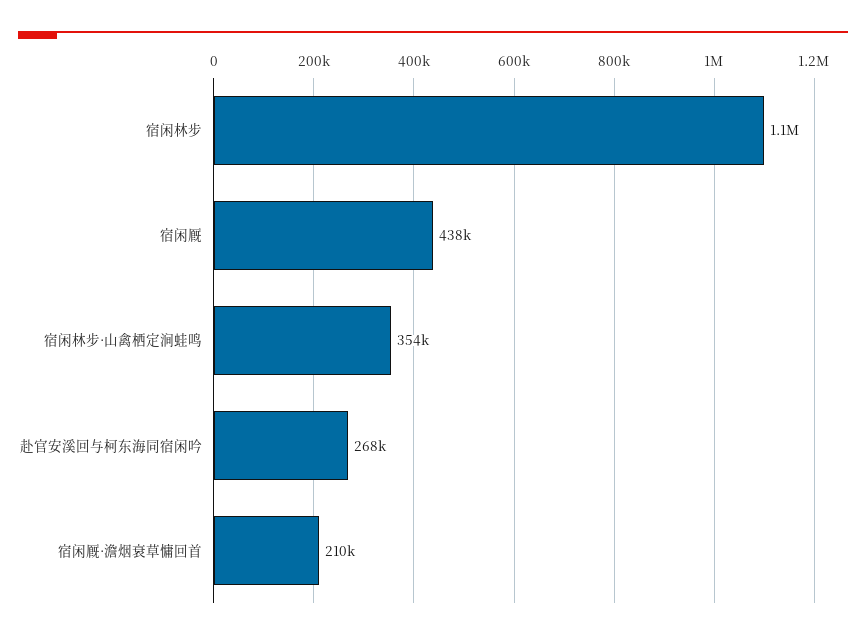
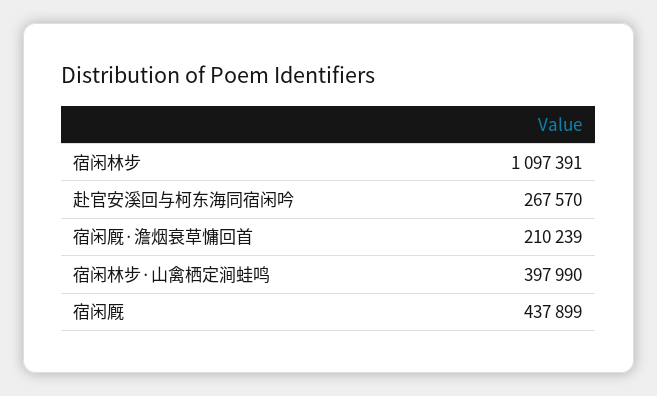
  {
    "宿闲林步": 1097391,
    "宿闲厩": 437899,
-   "宿闲林步·山禽栖定涧蛙鸣": 354000,
+   "宿闲林步·山禽栖定涧蛙鸣": 397990,
    "赴官安溪回与柯东海同宿闲吟": 267570,
    "宿闲厩·澹烟衰草慵回首": 210239
  }

